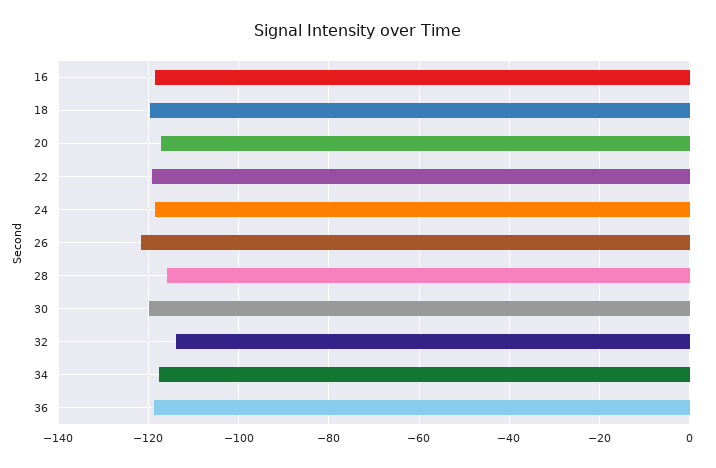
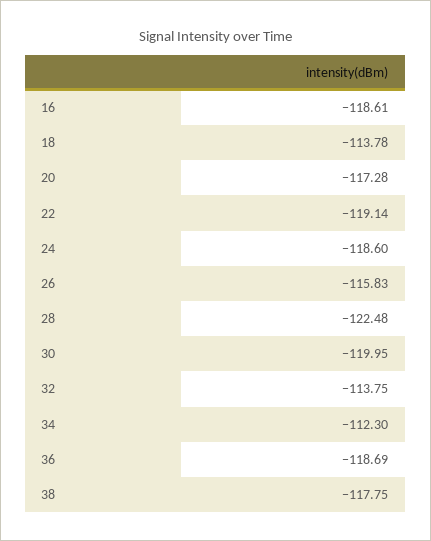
  {
    "16": -118.61,
-   "18": -120,
+   "18": -113.78,
    "20": -117.28,
    "22": -119.14,
    "24": -118.6,
-   "26": -122,
+   "26": -115.83,
-   "28": -116,
+   "28": -122.48,
    "30": -119.95,
    "32": -113.75,
-   "34": -118,
+   "34": -112.3,
-   "36": -118.69
+   "36": -118.69,
+   "38": -117.75
  }

